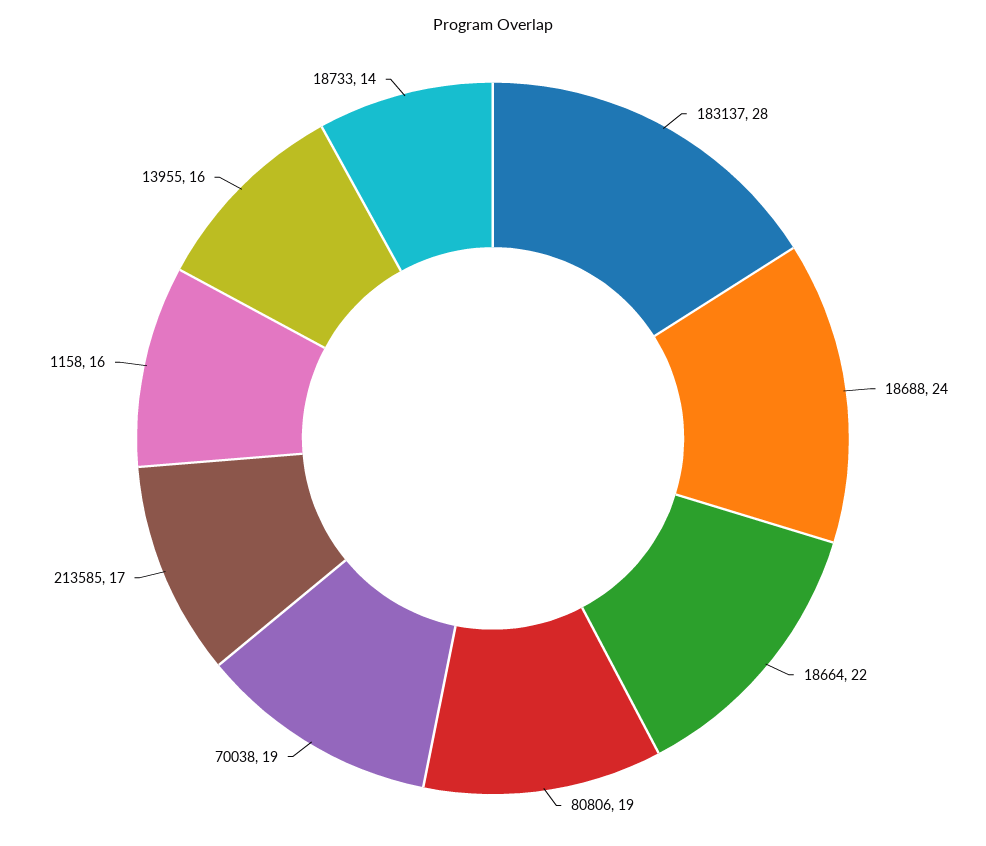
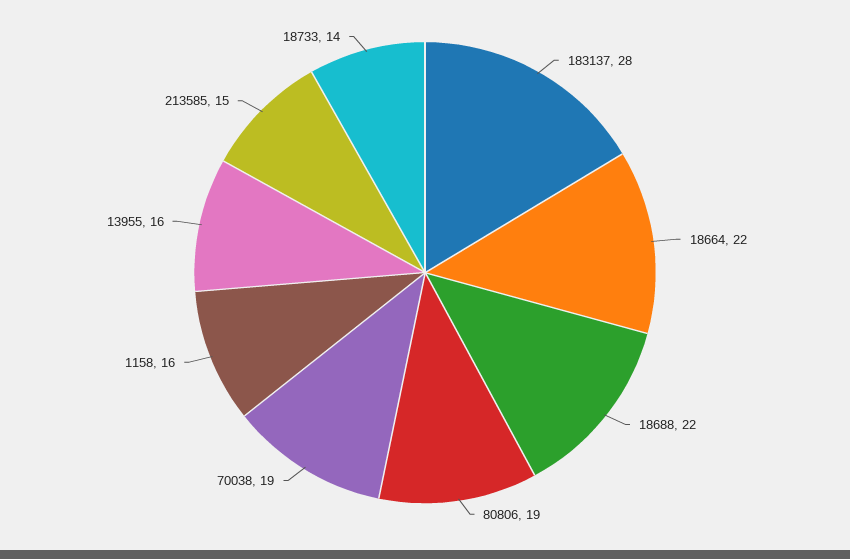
  {
    "183137": 28,
-   "18688": 24,
+   "18688": 22,
    "18664": 22,
    "80806": 19,
    "70038": 19,
-   "213585": 17,
+   "213585": 15,
    "1158": 16,
    "13955": 16,
    "18733": 14
  }

